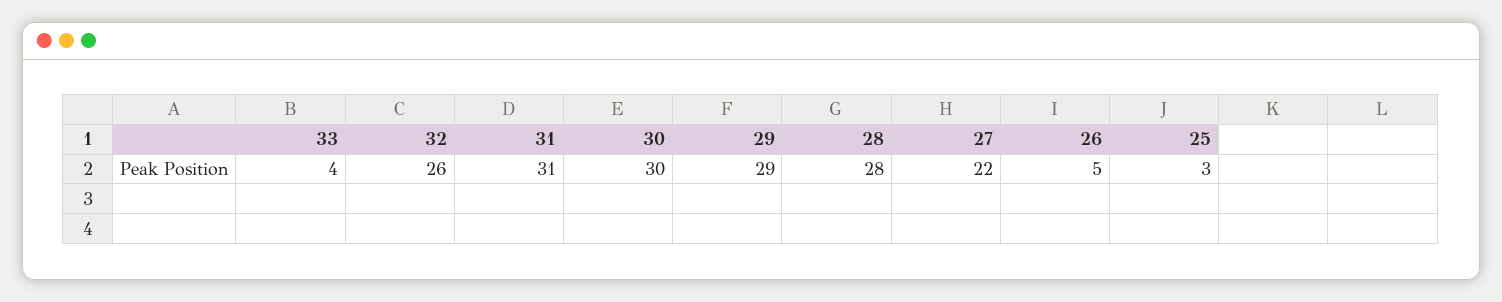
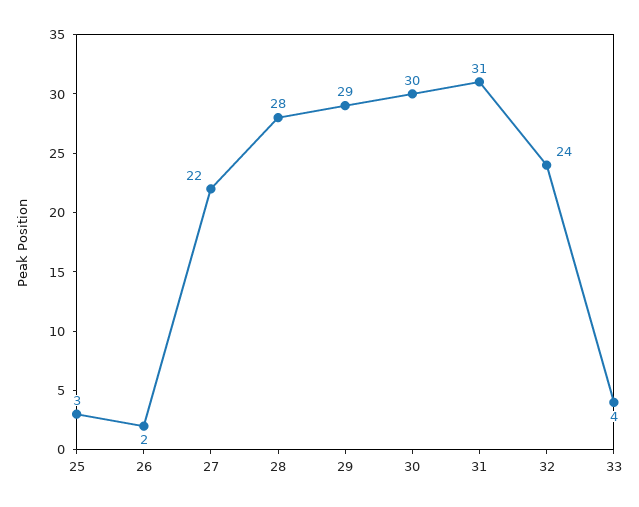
  {
    "33": 4,
-   "32": 26,
+   "32": 24,
    "31": 31,
    "30": 30,
    "29": 29,
    "28": 28,
    "27": 22,
-   "26": 5,
+   "26": 2,
    "25": 3
  }

